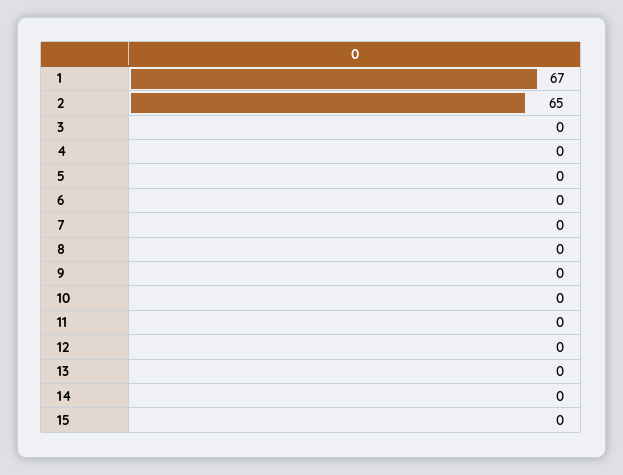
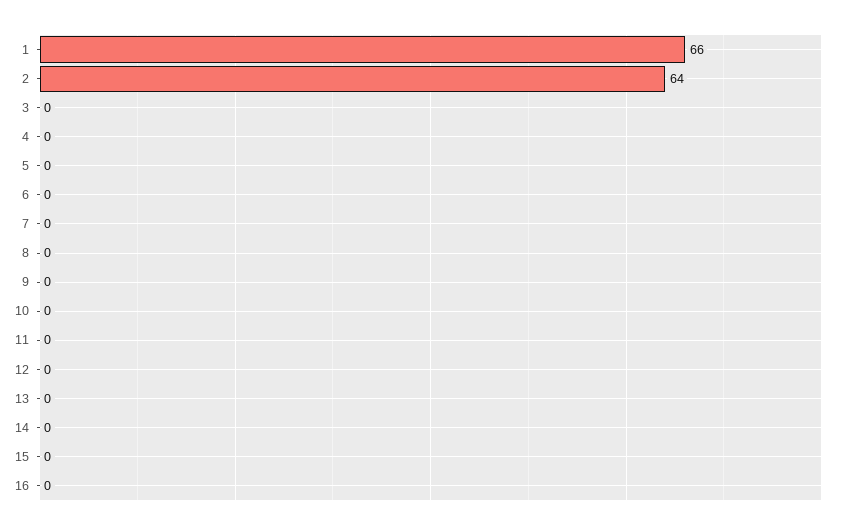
  {
-   "1": 67,
+   "1": 66,
-   "2": 65,
+   "2": 64,
    "3": 0,
    "4": 0,
    "5": 0,
    "6": 0,
    "7": 0,
    "8": 0,
    "9": 0,
    "10": 0,
    "11": 0,
    "12": 0,
    "13": 0,
    "14": 0,
-   "15": 0
+   "15": 0,
+   "16": 0
  }

